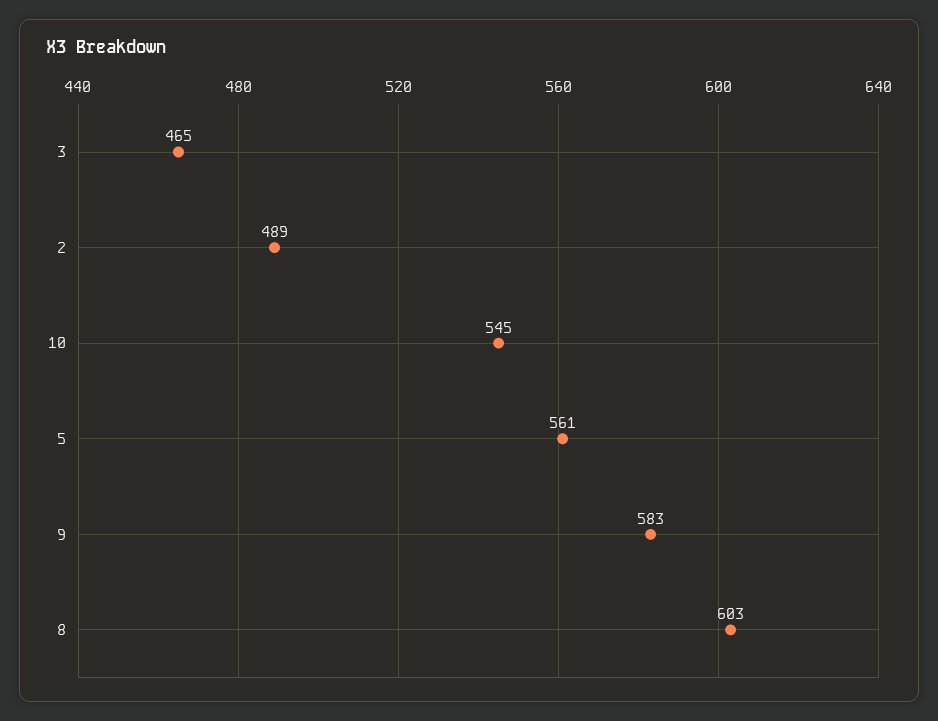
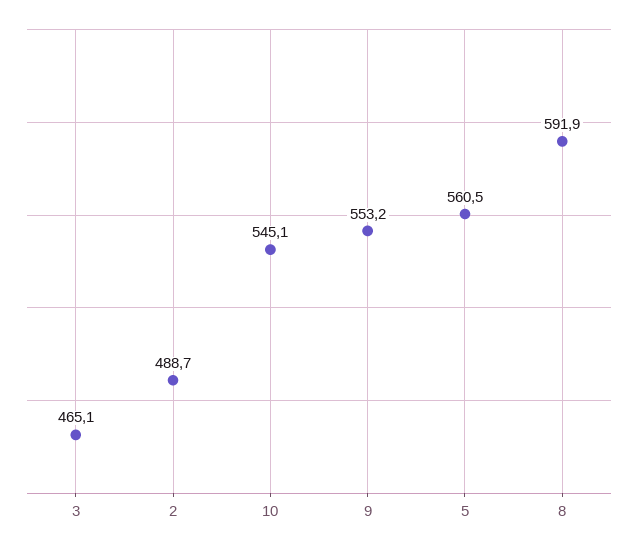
  {
    "3": 465.1,
    "2": 488.7,
    "10": 545.1,
    "5": 560.5,
-   "9": 583,
+   "9": 553.2,
-   "8": 603
+   "8": 591.9
  }

